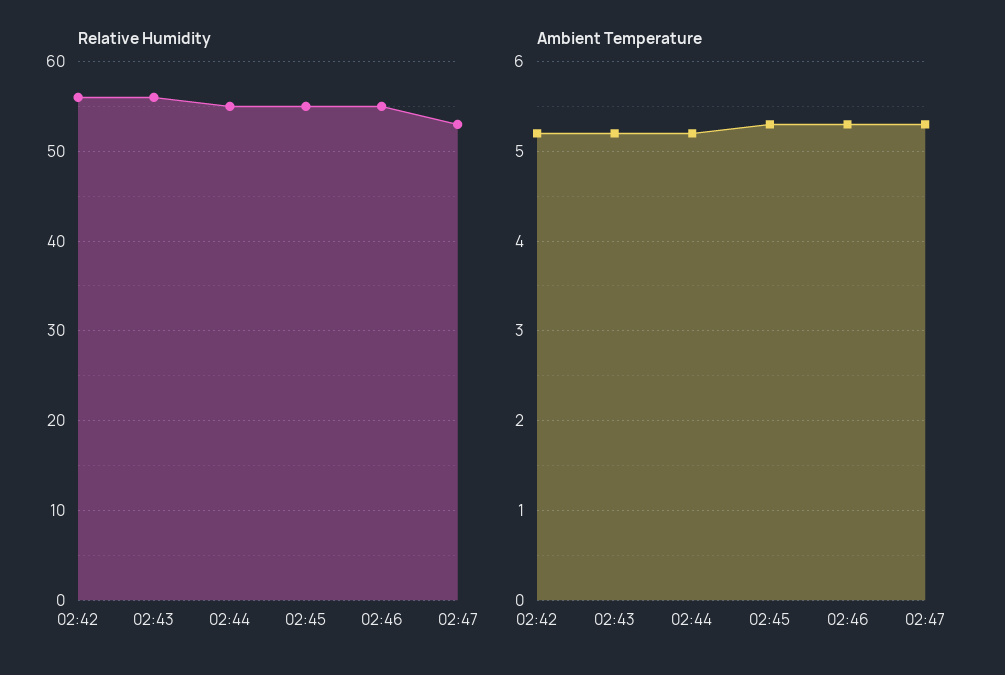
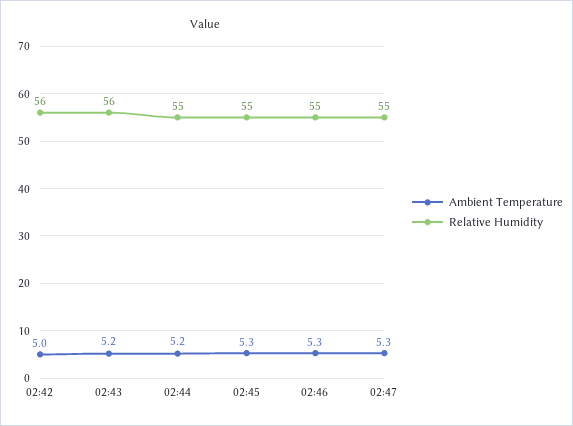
  {
    "Relative Humidity": {
      "02:42": 56,
      "02:43": 56,
      "02:44": 55,
      "02:45": 55,
      "02:46": 55,
-     "02:47": 53
+     "02:47": 55
    },
    "Ambient Temperature": {
-     "02:42": 5.2,
+     "02:42": 5,
      "02:43": 5.2,
      "02:44": 5.2,
      "02:45": 5.3,
      "02:46": 5.3,
      "02:47": 5.3
    }
  }

